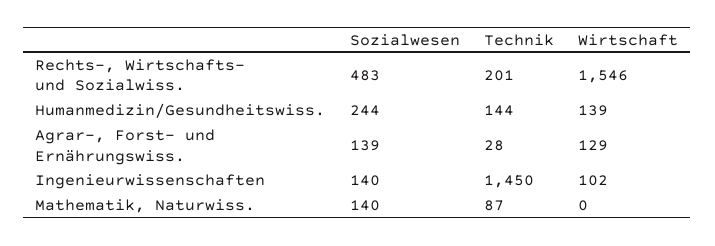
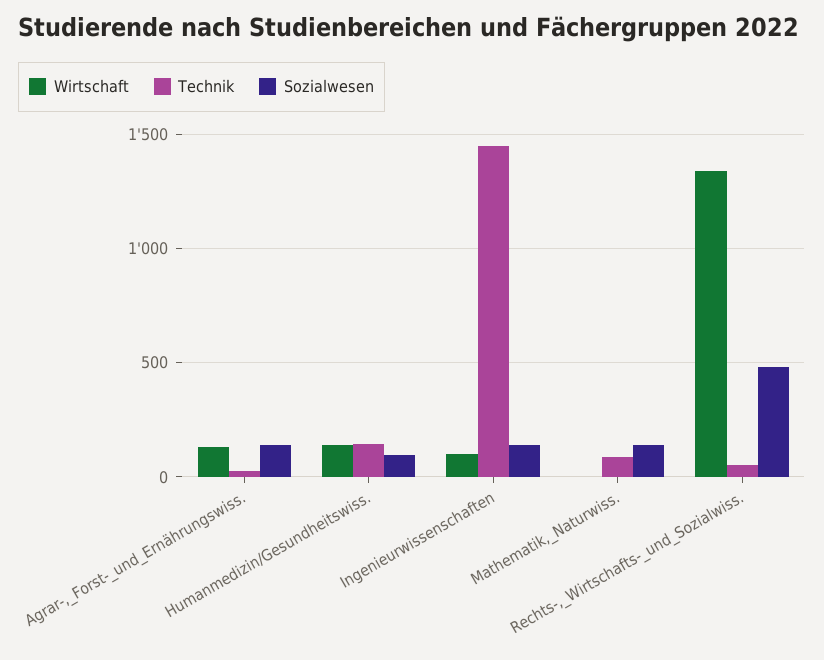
  {
    "Sozialwesen": {
      "Rechts-, Wirtschafts- und Sozialwiss.": 483,
-     "Humanmedizin/Gesundheitswiss.": 244,
+     "Humanmedizin/Gesundheitswiss.": 100,
      "Agrar-, Forst- und Ernährungswiss.": 139,
      "Ingenieurwissenschaften": 140,
      "Mathematik, Naturwiss.": 140
    },
    "Technik": {
-     "Rechts-, Wirtschafts- und Sozialwiss.": 201,
+     "Rechts-, Wirtschafts- und Sozialwiss.": 50,
      "Humanmedizin/Gesundheitswiss.": 144,
      "Agrar-, Forst- und Ernährungswiss.": 28,
      "Ingenieurwissenschaften": 1450,
      "Mathematik, Naturwiss.": 87
    },
    "Wirtschaft": {
-     "Rechts-, Wirtschafts- und Sozialwiss.": 1546,
+     "Rechts-, Wirtschafts- und Sozialwiss.": 1350,
      "Humanmedizin/Gesundheitswiss.": 139,
      "Agrar-, Forst- und Ernährungswiss.": 129,
      "Ingenieurwissenschaften": 102,
      "Mathematik, Naturwiss.": 0
    }
  }

